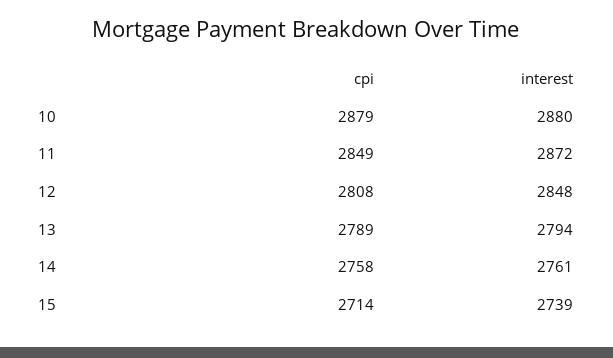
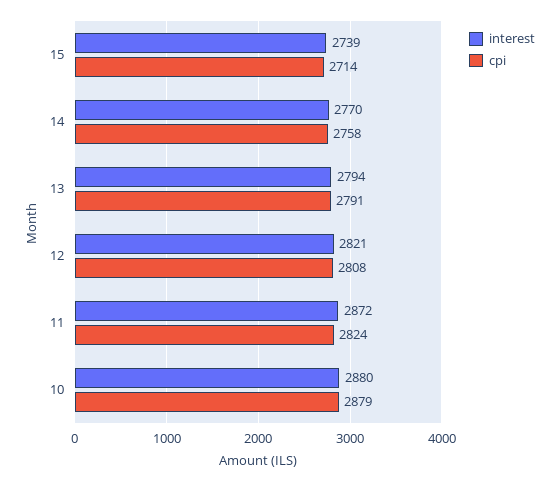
  {
    "cpi": {
      "10": 2879,
-     "11": 2849,
+     "11": 2824,
      "12": 2808,
-     "13": 2789,
+     "13": 2791,
      "14": 2758,
      "15": 2714
    },
    "interest": {
      "10": 2880,
      "11": 2872,
-     "12": 2848,
+     "12": 2821,
      "13": 2794,
-     "14": 2761,
+     "14": 2770,
      "15": 2739
    }
  }

